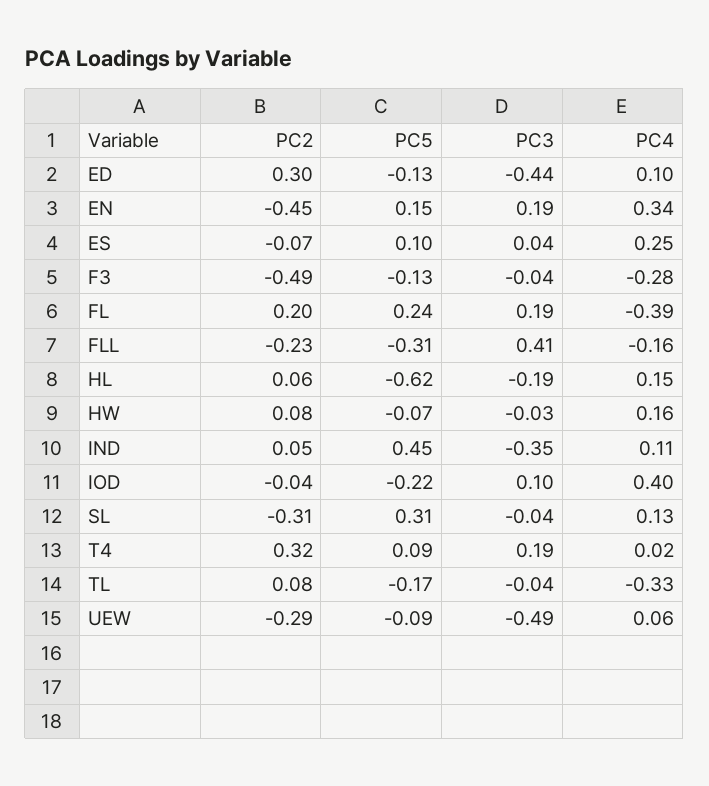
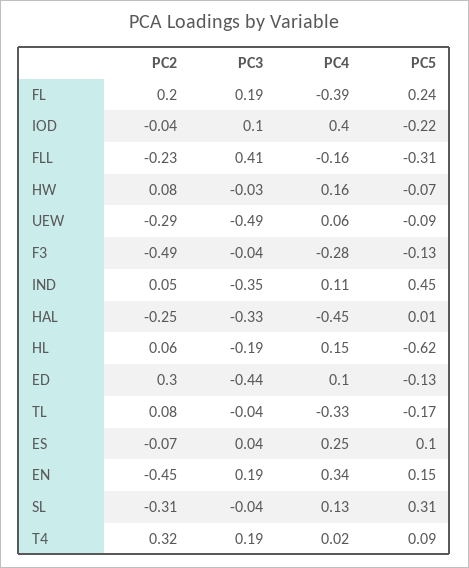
  {
    "PC2": {
      "ED": 0.3,
      "EN": -0.45,
      "ES": -0.07,
      "F3": -0.49,
      "FL": 0.2,
      "FLL": -0.23,
      "HL": 0.06,
      "HW": 0.08,
      "IND": 0.05,
      "IOD": -0.04,
      "SL": -0.31,
      "T4": 0.32,
      "TL": 0.08,
-     "UEW": -0.29
+     "UEW": -0.29,
+     "HAL": -0.25
    },
    "PC5": {
      "ED": -0.13,
      "EN": 0.15,
      "ES": 0.1,
      "F3": -0.13,
      "FL": 0.24,
      "FLL": -0.31,
      "HL": -0.62,
      "HW": -0.07,
      "IND": 0.45,
      "IOD": -0.22,
      "SL": 0.31,
      "T4": 0.09,
      "TL": -0.17,
-     "UEW": -0.09
+     "UEW": -0.09,
+     "HAL": 0.01
    },
    "PC3": {
      "ED": -0.44,
      "EN": 0.19,
      "ES": 0.04,
      "F3": -0.04,
      "FL": 0.19,
      "FLL": 0.41,
      "HL": -0.19,
      "HW": -0.03,
      "IND": -0.35,
      "IOD": 0.1,
      "SL": -0.04,
      "T4": 0.19,
      "TL": -0.04,
-     "UEW": -0.49
+     "UEW": -0.49,
+     "HAL": -0.33
    },
    "PC4": {
      "ED": 0.1,
      "EN": 0.34,
      "ES": 0.25,
      "F3": -0.28,
      "FL": -0.39,
      "FLL": -0.16,
      "HL": 0.15,
      "HW": 0.16,
      "IND": 0.11,
      "IOD": 0.4,
      "SL": 0.13,
      "T4": 0.02,
      "TL": -0.33,
-     "UEW": 0.06
+     "UEW": 0.06,
+     "HAL": -0.45
    }
  }

